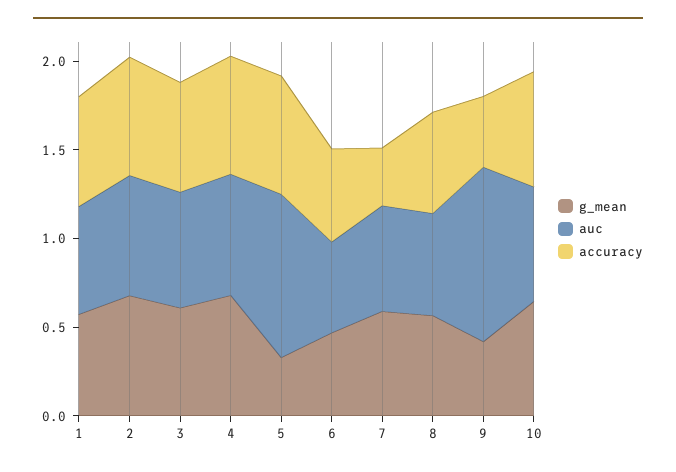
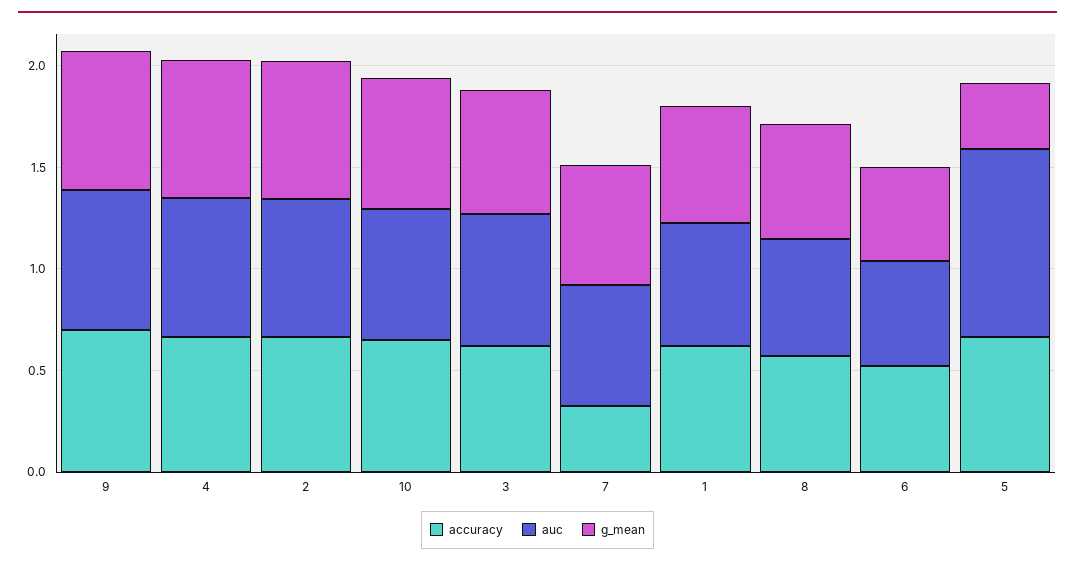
  {
    "g_mean": {
      "1": 0.6,
      "2": 0.7,
      "3": 0.6,
      "4": 0.7,
      "5": 0.3,
      "6": 0.5,
      "7": 0.6,
      "8": 0.6,
-     "9": 0.4,
+     "9": 0.7,
      "10": 0.6
    },
    "auc": {
      "1": 0.6,
      "2": 0.7,
      "3": 0.7,
      "4": 0.7,
      "5": 0.9,
      "6": 0.5,
      "7": 0.6,
      "8": 0.6,
-     "9": 1,
+     "9": 0.7,
      "10": 0.6
    },
    "accuracy": {
      "1": 0.6,
      "2": 0.7,
      "3": 0.6,
      "4": 0.7,
      "5": 0.7,
      "6": 0.5,
      "7": 0.3,
      "8": 0.6,
-     "9": 0.4,
+     "9": 0.7,
      "10": 0.7
    }
  }

